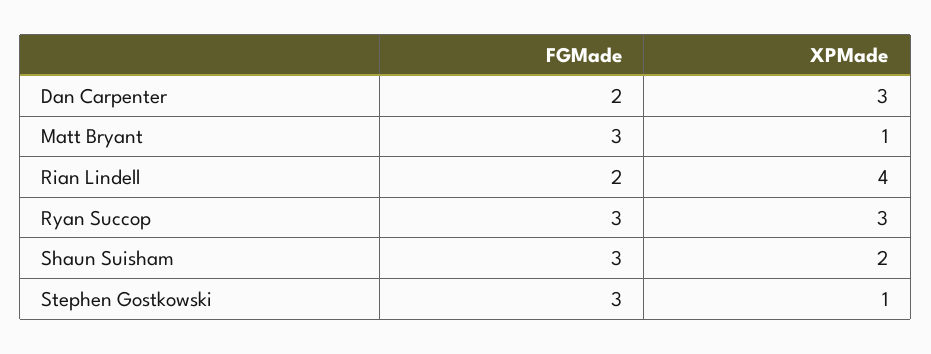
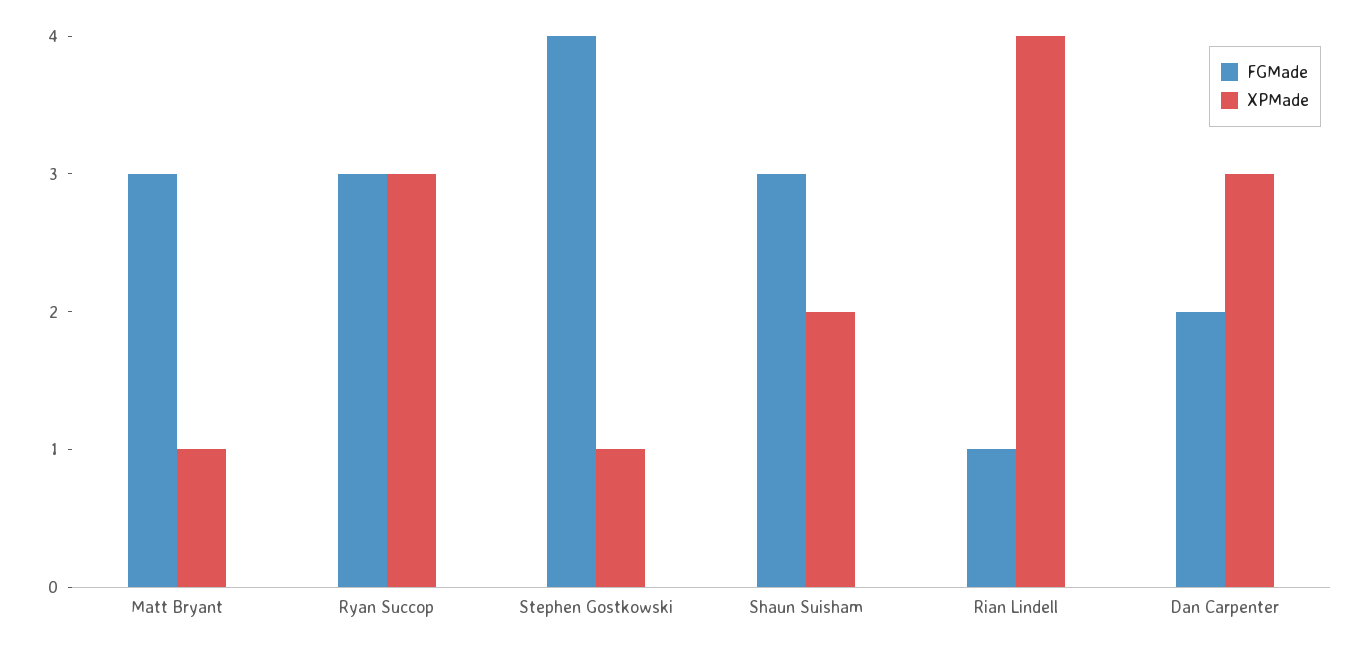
  {
    "FGMade": {
      "Dan Carpenter": 2,
      "Matt Bryant": 3,
-     "Rian Lindell": 2,
+     "Rian Lindell": 1,
      "Ryan Succop": 3,
      "Shaun Suisham": 3,
-     "Stephen Gostkowski": 3
+     "Stephen Gostkowski": 4
    },
    "XPMade": {
      "Dan Carpenter": 3,
      "Matt Bryant": 1,
      "Rian Lindell": 4,
      "Ryan Succop": 3,
      "Shaun Suisham": 2,
      "Stephen Gostkowski": 1
    }
  }

